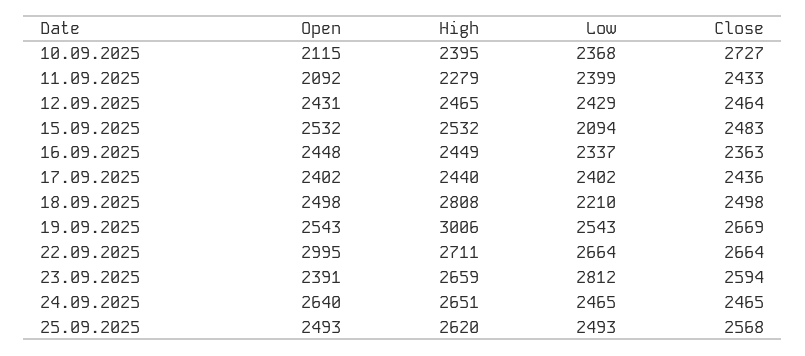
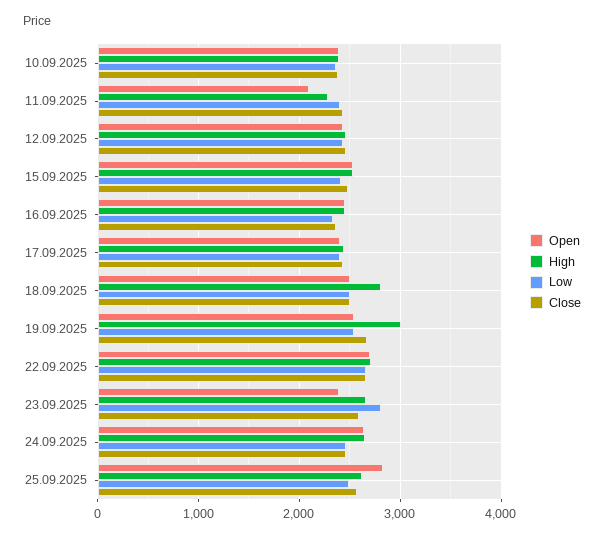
  {
    "Open": {
-     "10.09.2025": 2115,
+     "10.09.2025": 2400,
      "11.09.2025": 2092,
      "12.09.2025": 2431,
      "15.09.2025": 2532,
      "16.09.2025": 2448,
      "17.09.2025": 2402,
      "18.09.2025": 2498,
      "19.09.2025": 2543,
-     "22.09.2025": 2995,
+     "22.09.2025": 2700,
      "23.09.2025": 2391,
      "24.09.2025": 2640,
-     "25.09.2025": 2493
+     "25.09.2025": 2800
    },
    "High": {
      "10.09.2025": 2395,
      "11.09.2025": 2279,
      "12.09.2025": 2465,
      "15.09.2025": 2532,
      "16.09.2025": 2449,
      "17.09.2025": 2440,
      "18.09.2025": 2808,
      "19.09.2025": 3006,
      "22.09.2025": 2711,
      "23.09.2025": 2659,
      "24.09.2025": 2651,
      "25.09.2025": 2620
    },
    "Low": {
      "10.09.2025": 2368,
      "11.09.2025": 2399,
      "12.09.2025": 2429,
-     "15.09.2025": 2094,
+     "15.09.2025": 2400,
      "16.09.2025": 2337,
      "17.09.2025": 2402,
-     "18.09.2025": 2210,
+     "18.09.2025": 2500,
      "19.09.2025": 2543,
      "22.09.2025": 2664,
      "23.09.2025": 2812,
      "24.09.2025": 2465,
      "25.09.2025": 2493
    },
    "Close": {
-     "10.09.2025": 2727,
+     "10.09.2025": 2400,
      "11.09.2025": 2433,
      "12.09.2025": 2464,
      "15.09.2025": 2483,
      "16.09.2025": 2363,
      "17.09.2025": 2436,
      "18.09.2025": 2498,
      "19.09.2025": 2669,
      "22.09.2025": 2664,
      "23.09.2025": 2594,
      "24.09.2025": 2465,
      "25.09.2025": 2568
    }
  }

